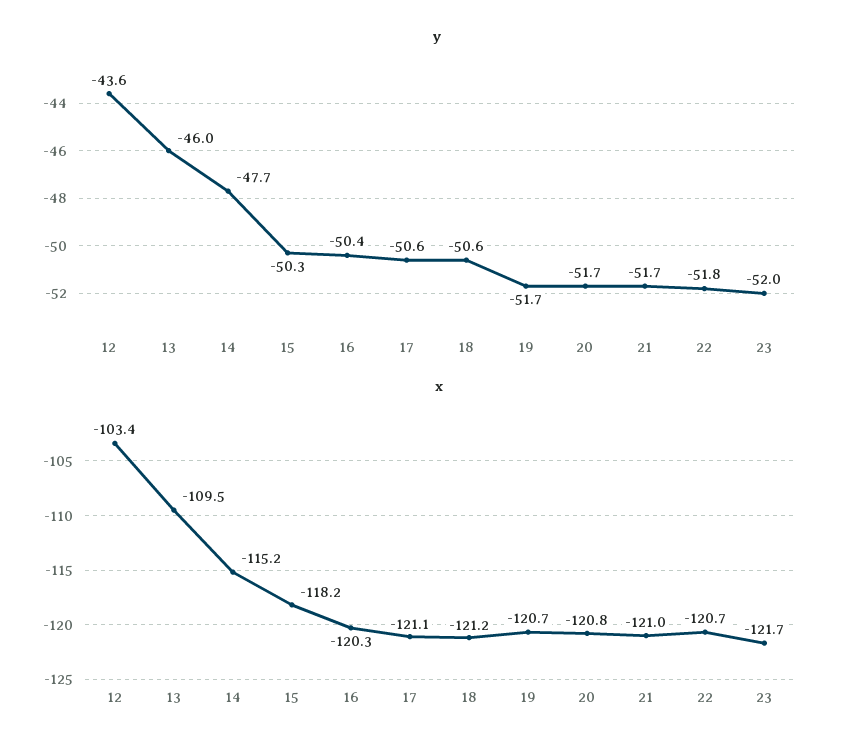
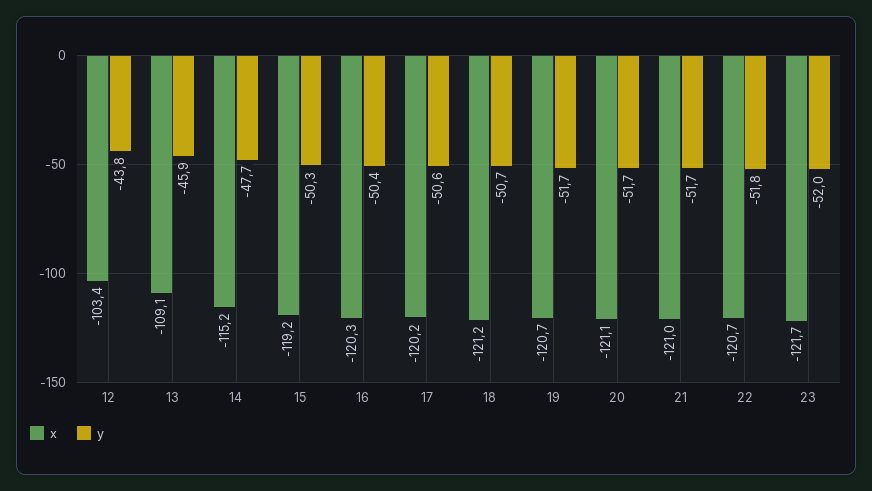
  {
    "y": {
-     "12": -43.6,
+     "12": -43.8,
-     "13": -46,
+     "13": -45.9,
      "14": -47.7,
      "15": -50.3,
      "16": -50.4,
      "17": -50.6,
-     "18": -50.6,
+     "18": -50.7,
      "19": -51.7,
      "20": -51.7,
      "21": -51.7,
      "22": -51.8,
      "23": -52
    },
    "x": {
      "12": -103.4,
-     "13": -109.5,
+     "13": -109.1,
      "14": -115.2,
-     "15": -118.2,
+     "15": -119.2,
      "16": -120.3,
-     "17": -121.1,
+     "17": -120.2,
      "18": -121.2,
      "19": -120.7,
-     "20": -120.8,
+     "20": -121.1,
      "21": -121,
      "22": -120.7,
      "23": -121.7
    }
  }

